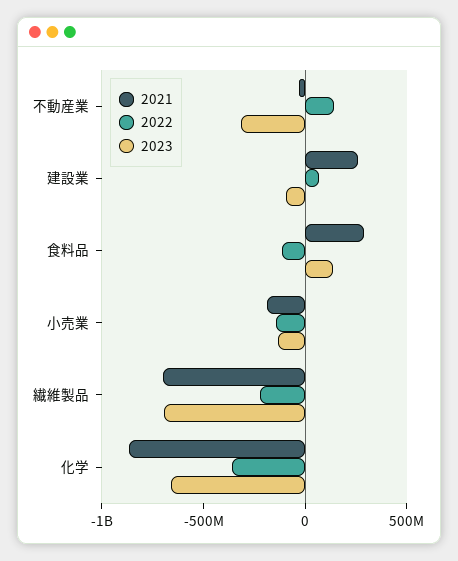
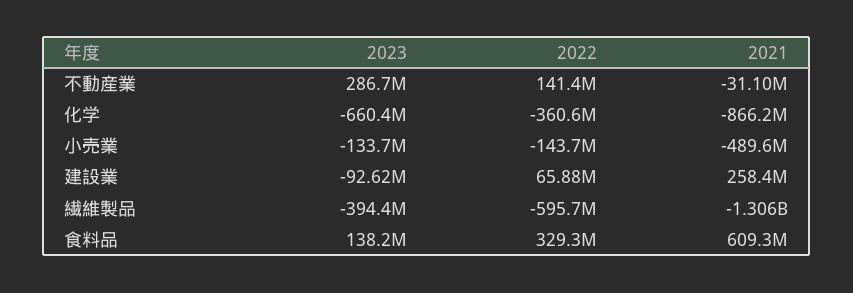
  {
    "2021": {
      "不動産業": -31100000,
      "建設業": 258400000,
-     "食料品": 300000000,
+     "食料品": 609300000,
-     "小売業": -200000000,
+     "小売業": -489600000,
-     "繊維製品": -700000000,
+     "繊維製品": -1306000000,
      "化学": -866200000
    },
    "2022": {
      "不動産業": 141400000,
      "建設業": 65880000,
-     "食料品": -100000000,
+     "食料品": 329300000,
      "小売業": -143700000,
-     "繊維製品": -200000000,
+     "繊維製品": -595700000,
      "化学": -360600000
    },
    "2023": {
-     "不動産業": -300000000,
+     "不動産業": 286700000,
      "建設業": -92620000,
      "食料品": 138200000,
      "小売業": -133700000,
-     "繊維製品": -700000000,
+     "繊維製品": -394400000,
      "化学": -660400000
    }
  }

